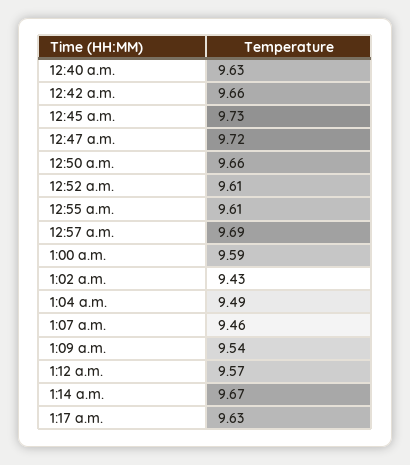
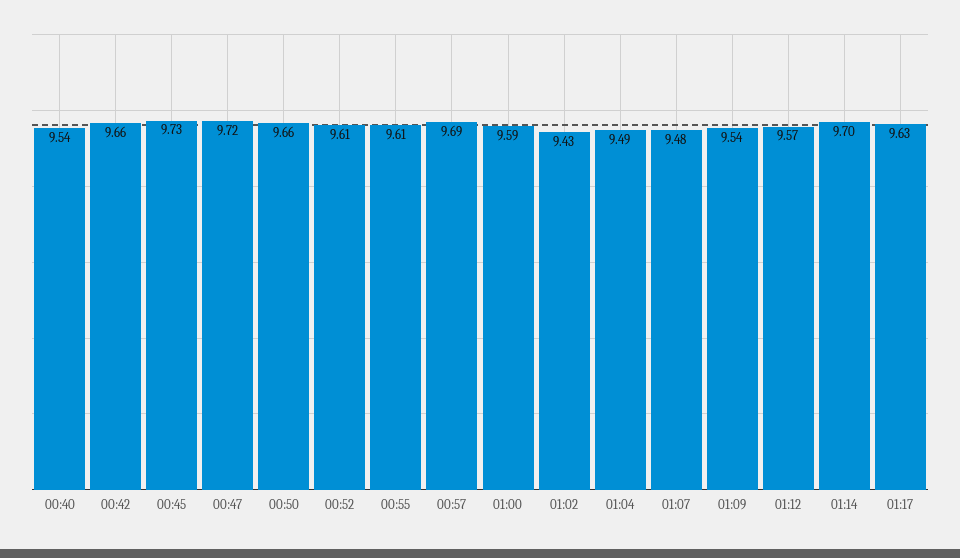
  {
-   "12:40 a.m.": 9.63,
+   "12:40 a.m.": 9.54,
    "12:42 a.m.": 9.66,
    "12:45 a.m.": 9.73,
    "12:47 a.m.": 9.72,
    "12:50 a.m.": 9.66,
    "12:52 a.m.": 9.61,
    "12:55 a.m.": 9.61,
    "12:57 a.m.": 9.69,
    "1:00 a.m.": 9.59,
    "1:02 a.m.": 9.43,
    "1:04 a.m.": 9.49,
-   "1:07 a.m.": 9.46,
+   "1:07 a.m.": 9.48,
    "1:09 a.m.": 9.54,
    "1:12 a.m.": 9.57,
-   "1:14 a.m.": 9.67,
+   "1:14 a.m.": 9.7,
    "1:17 a.m.": 9.63
  }

